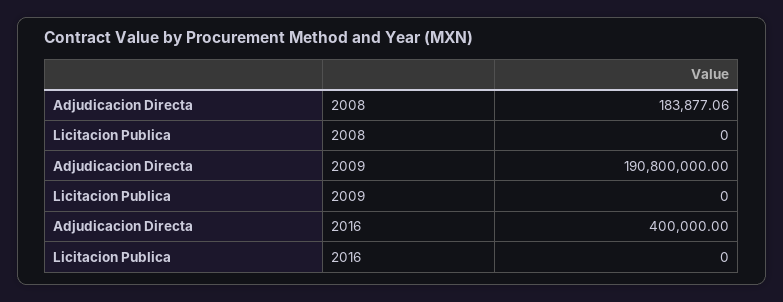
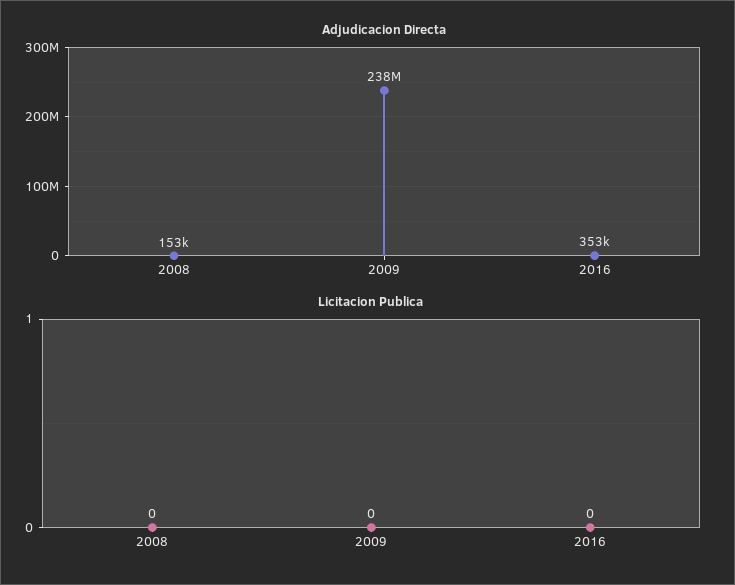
  {
    "Adjudicacion Directa": {
-     "2008": 183877.06,
+     "2008": 153000,
-     "2009": 190800000,
+     "2009": 238000000,
-     "2016": 400000
+     "2016": 353000
    },
    "Licitacion Publica": {
      "2008": 0,
      "2009": 0,
      "2016": 0
    }
  }

